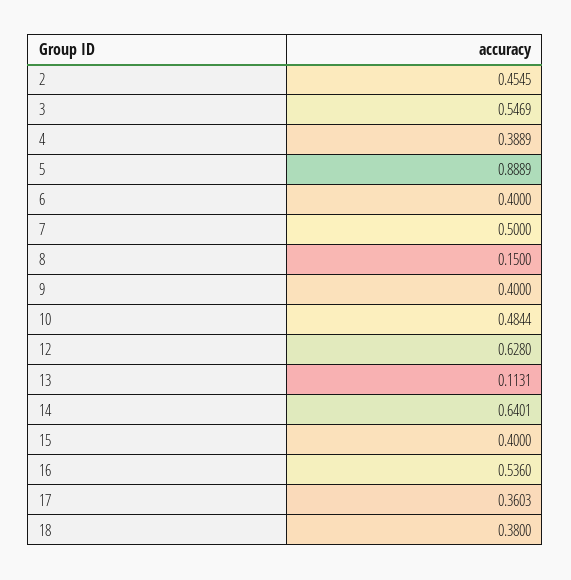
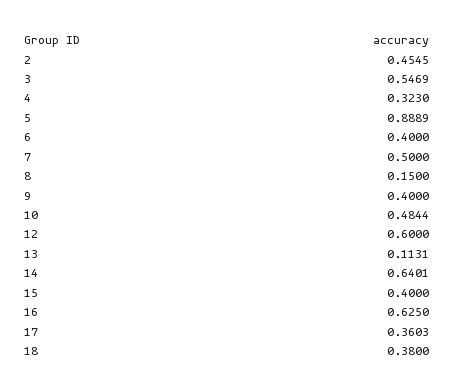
  {
    "2": 0.4545,
    "3": 0.5469,
-   "4": 0.3889,
+   "4": 0.323,
    "5": 0.8889,
    "6": 0.4,
    "7": 0.5,
    "8": 0.15,
    "9": 0.4,
    "10": 0.4844,
-   "12": 0.628,
+   "12": 0.6,
    "13": 0.1131,
    "14": 0.6401,
    "15": 0.4,
-   "16": 0.536,
+   "16": 0.625,
    "17": 0.3603,
    "18": 0.38
  }

